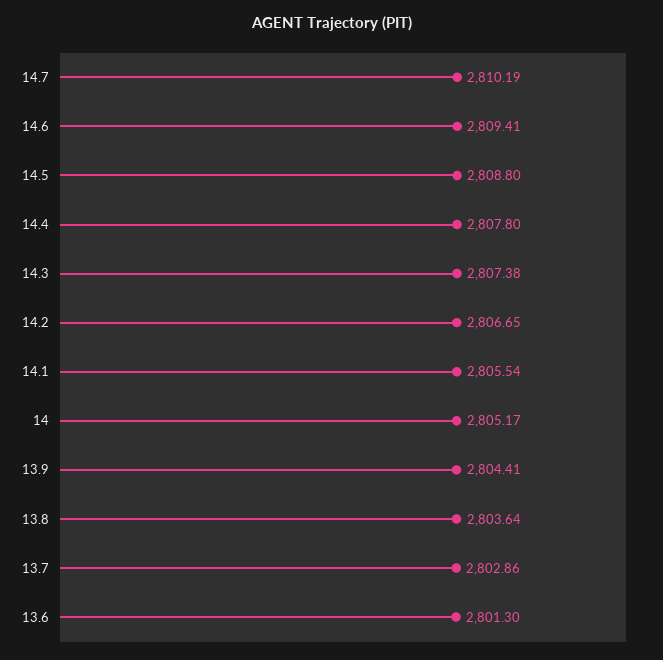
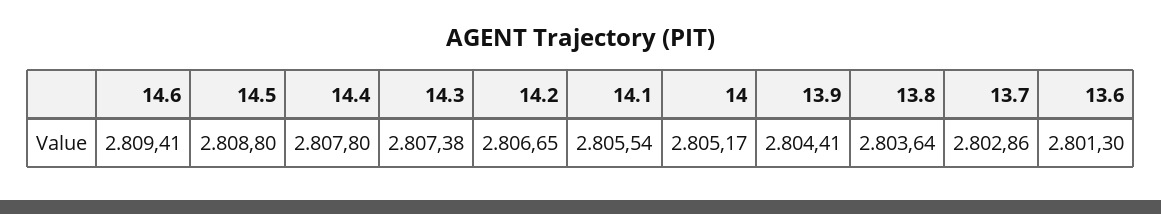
  {
-   "14.7": 2810.19,
    "14.6": 2809.41,
    "14.5": 2808.8,
    "14.4": 2807.8,
    "14.3": 2807.38,
    "14.2": 2806.65,
    "14.1": 2805.54,
    "14": 2805.17,
    "13.9": 2804.41,
    "13.8": 2803.64,
    "13.7": 2802.86,
    "13.6": 2801.3
  }

